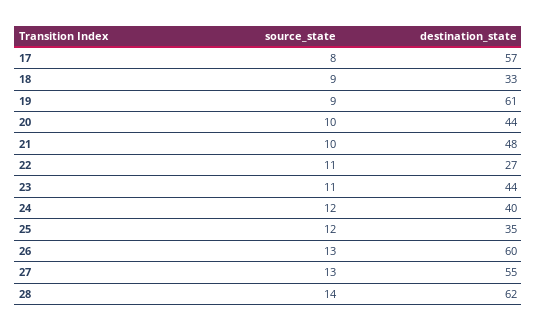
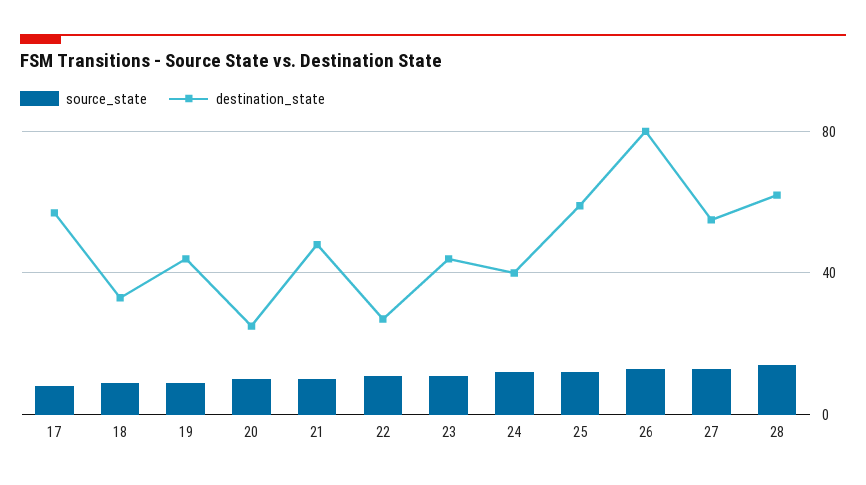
  {
    "source_state": {
      "17": 8,
      "18": 9,
      "19": 9,
      "20": 10,
      "21": 10,
      "22": 11,
      "23": 11,
      "24": 12,
      "25": 12,
      "26": 13,
      "27": 13,
      "28": 14
    },
    "destination_state": {
      "17": 57,
      "18": 33,
-     "19": 61,
+     "19": 45,
-     "20": 44,
+     "20": 25,
      "21": 48,
      "22": 27,
      "23": 44,
      "24": 40,
-     "25": 35,
+     "25": 60,
-     "26": 60,
+     "26": 80,
      "27": 55,
      "28": 62
    }
  }

